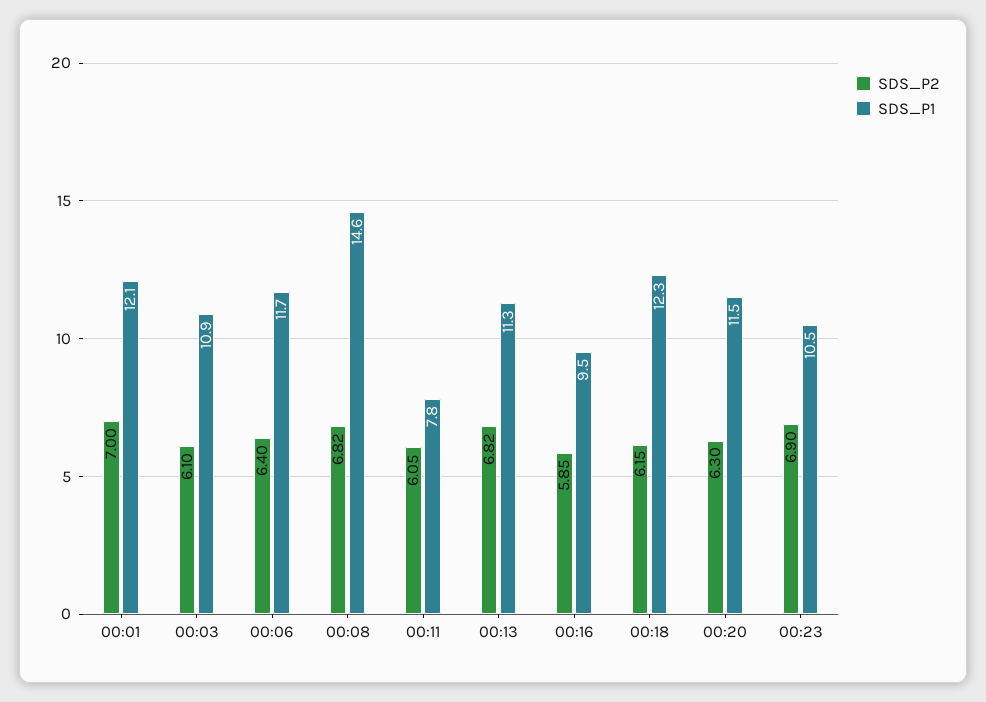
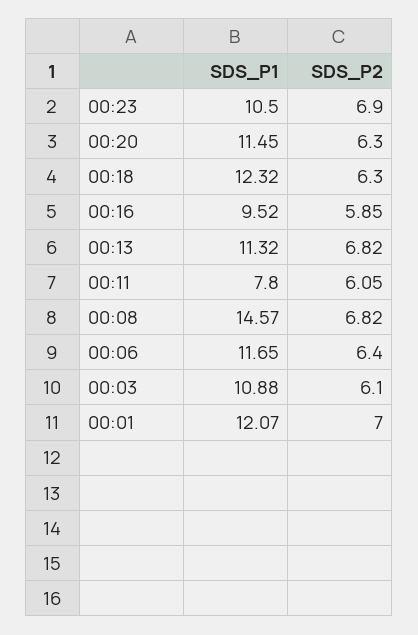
  {
    "SDS_P2": {
      "00:01": 7,
      "00:03": 6.1,
      "00:06": 6.4,
      "00:08": 6.82,
      "00:11": 6.05,
      "00:13": 6.82,
      "00:16": 5.85,
-     "00:18": 6.15,
+     "00:18": 6.3,
      "00:20": 6.3,
      "00:23": 6.9
    },
    "SDS_P1": {
      "00:01": 12.07,
      "00:03": 10.88,
      "00:06": 11.65,
      "00:08": 14.57,
      "00:11": 7.8,
      "00:13": 11.32,
      "00:16": 9.52,
      "00:18": 12.32,
      "00:20": 11.45,
      "00:23": 10.5
    }
  }

